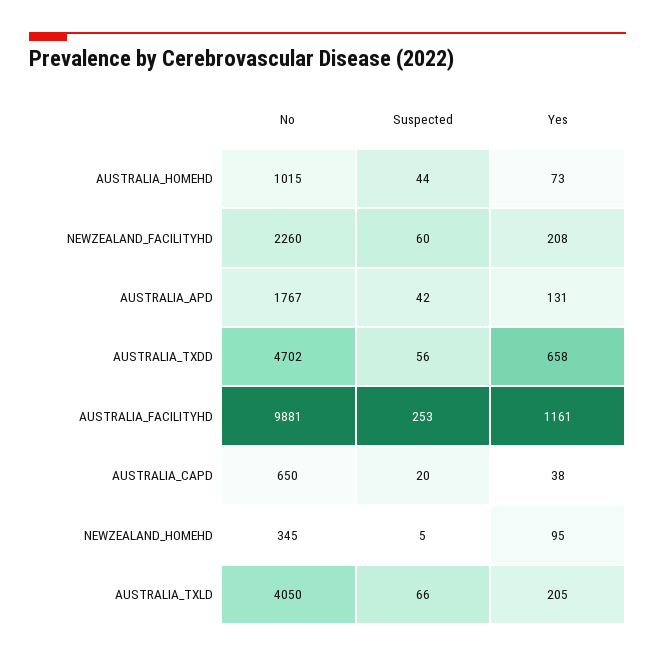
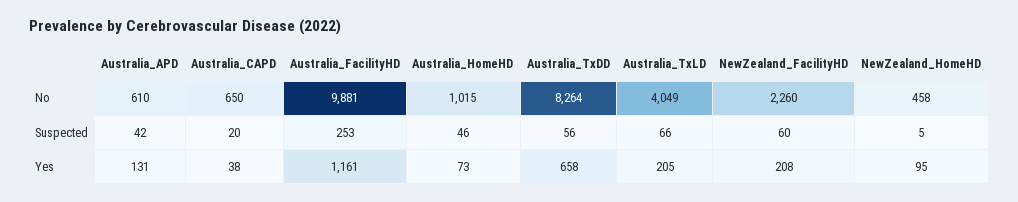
  {
    "No": {
      "AUSTRALIA_HOMEHD": 1015,
      "NEWZEALAND_FACILITYHD": 2260,
-     "AUSTRALIA_APD": 1767,
+     "AUSTRALIA_APD": 610,
-     "AUSTRALIA_TXDD": 4702,
+     "AUSTRALIA_TXDD": 8264,
      "AUSTRALIA_FACILITYHD": 9881,
      "AUSTRALIA_CAPD": 650,
-     "NEWZEALAND_HOMEHD": 345,
+     "NEWZEALAND_HOMEHD": 458,
-     "AUSTRALIA_TXLD": 4050
+     "AUSTRALIA_TXLD": 4049
    },
    "Suspected": {
-     "AUSTRALIA_HOMEHD": 44,
+     "AUSTRALIA_HOMEHD": 46,
      "NEWZEALAND_FACILITYHD": 60,
      "AUSTRALIA_APD": 42,
      "AUSTRALIA_TXDD": 56,
      "AUSTRALIA_FACILITYHD": 253,
      "AUSTRALIA_CAPD": 20,
      "NEWZEALAND_HOMEHD": 5,
      "AUSTRALIA_TXLD": 66
    },
    "Yes": {
      "AUSTRALIA_HOMEHD": 73,
      "NEWZEALAND_FACILITYHD": 208,
      "AUSTRALIA_APD": 131,
      "AUSTRALIA_TXDD": 658,
      "AUSTRALIA_FACILITYHD": 1161,
      "AUSTRALIA_CAPD": 38,
      "NEWZEALAND_HOMEHD": 95,
      "AUSTRALIA_TXLD": 205
    }
  }

